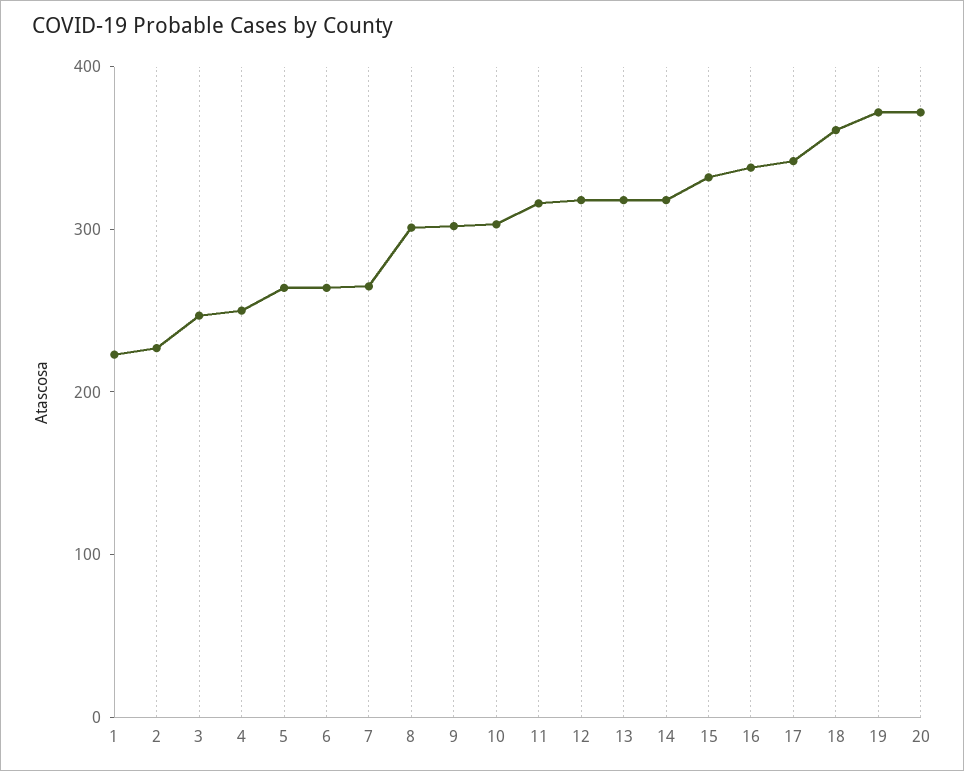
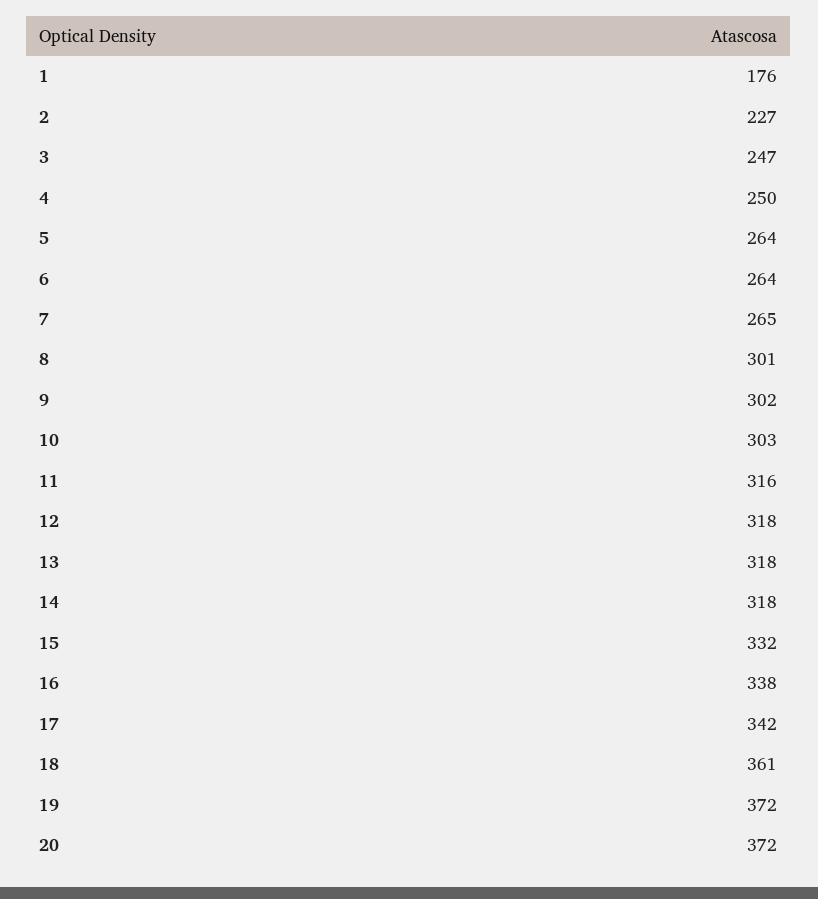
  {
-   "1": 220,
+   "1": 176,
    "2": 227,
    "3": 247,
    "4": 250,
    "5": 264,
    "6": 264,
    "7": 265,
    "8": 301,
    "9": 302,
    "10": 303,
    "11": 316,
    "12": 318,
    "13": 318,
    "14": 318,
    "15": 332,
    "16": 338,
    "17": 342,
    "18": 361,
    "19": 372,
    "20": 372
  }

